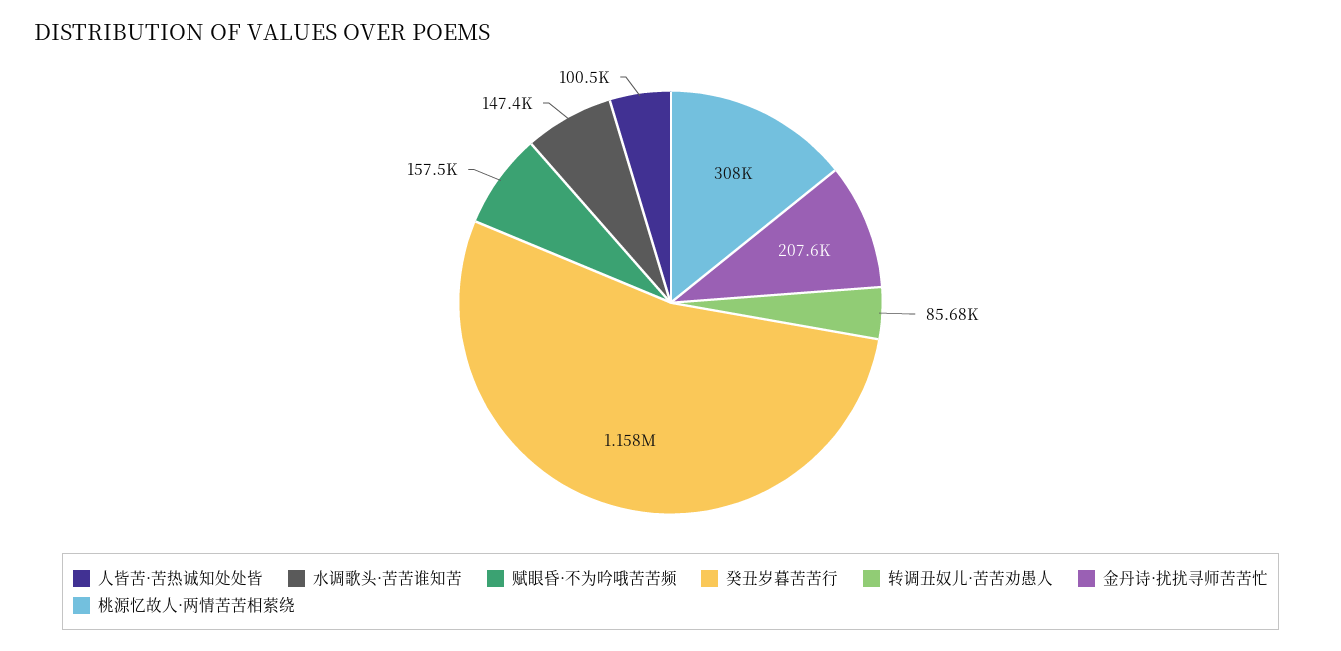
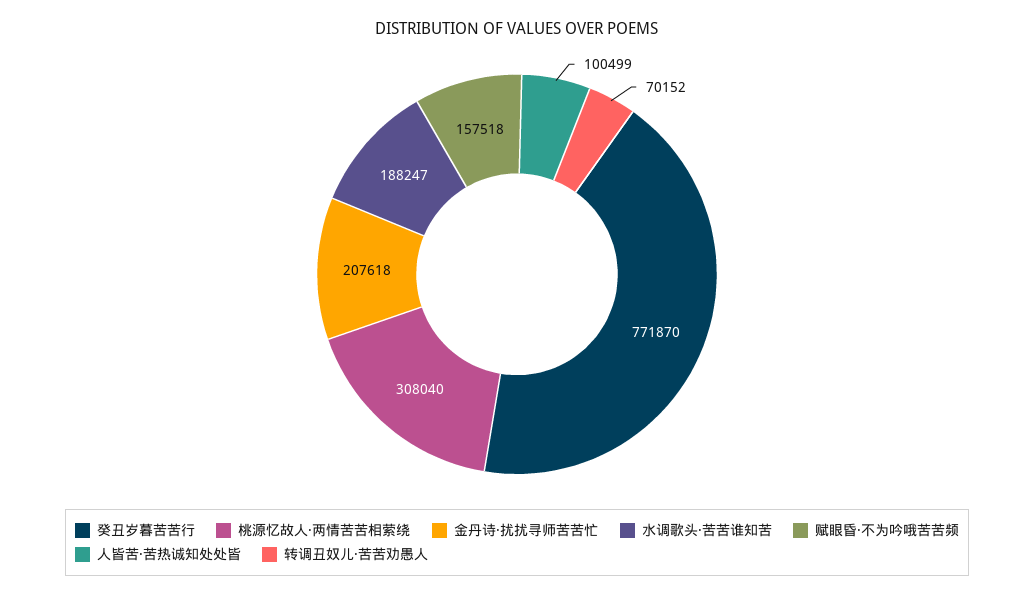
  {
    "人皆苦·苦热诚知处处皆": 100499,
-   "水调歌头·苦苦谁知苦": 147400,
+   "水调歌头·苦苦谁知苦": 188247,
    "赋眼昏·不为吟哦苦苦频": 157518,
-   "癸丑岁暮苦苦行": 1158000,
+   "癸丑岁暮苦苦行": 771870,
-   "转调丑奴儿·苦苦劝愚人": 85680,
+   "转调丑奴儿·苦苦劝愚人": 70152,
    "金丹诗·扰扰寻师苦苦忙": 207618,
    "桃源忆故人·两情苦苦相萦绕": 308040
  }

